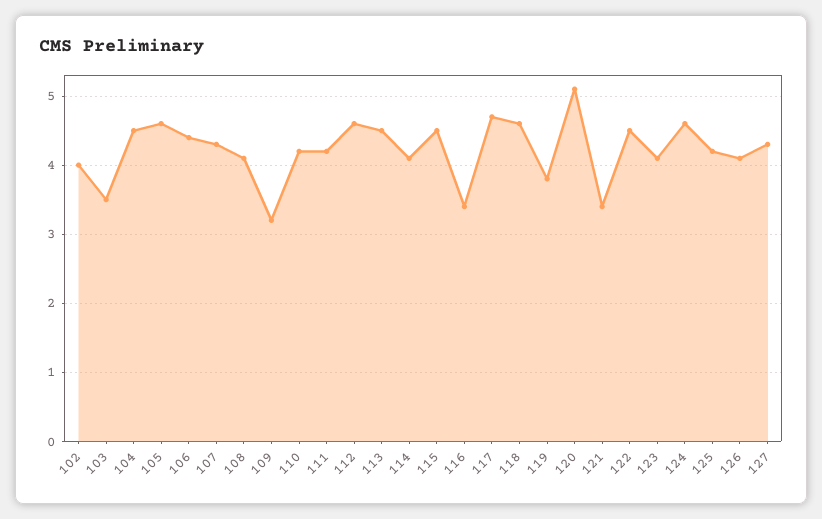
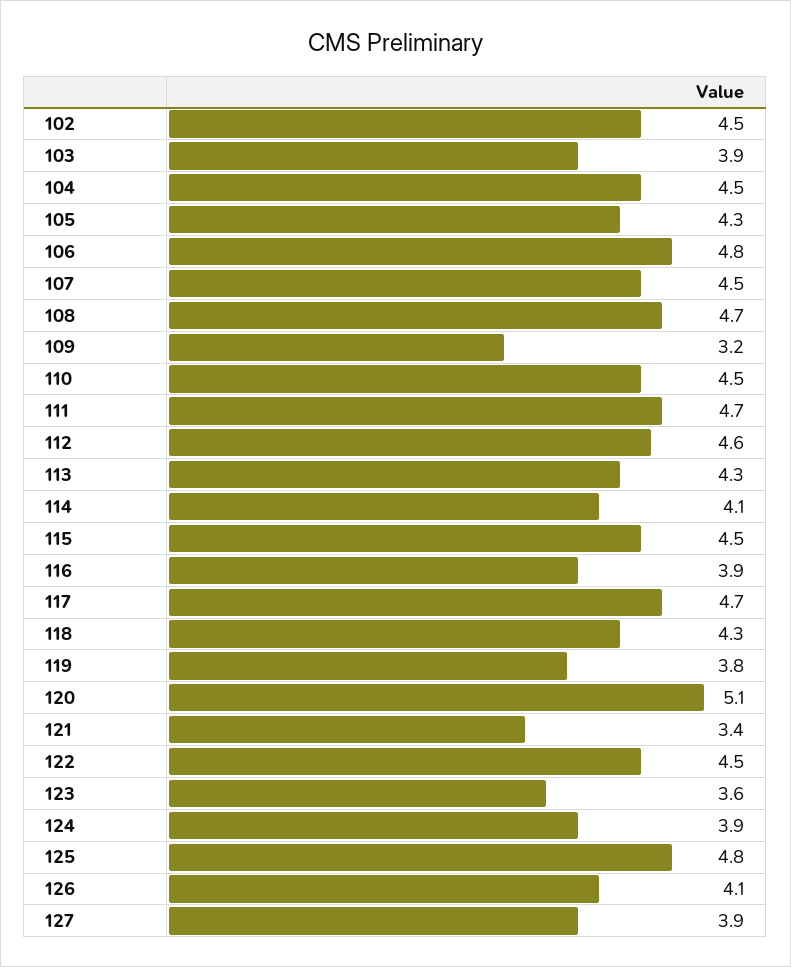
  {
-   "102": 4,
+   "102": 4.5,
-   "103": 3.5,
+   "103": 3.9,
    "104": 4.5,
-   "105": 4.6,
+   "105": 4.3,
-   "106": 4.4,
+   "106": 4.8,
-   "107": 4.3,
+   "107": 4.5,
-   "108": 4.1,
+   "108": 4.7,
    "109": 3.2,
-   "110": 4.2,
+   "110": 4.5,
-   "111": 4.2,
+   "111": 4.7,
    "112": 4.6,
-   "113": 4.5,
+   "113": 4.3,
    "114": 4.1,
    "115": 4.5,
-   "116": 3.4,
+   "116": 3.9,
    "117": 4.7,
-   "118": 4.6,
+   "118": 4.3,
    "119": 3.8,
    "120": 5.1,
    "121": 3.4,
    "122": 4.5,
-   "123": 4.1,
+   "123": 3.6,
-   "124": 4.6,
+   "124": 3.9,
-   "125": 4.2,
+   "125": 4.8,
    "126": 4.1,
-   "127": 4.3
+   "127": 3.9
  }

